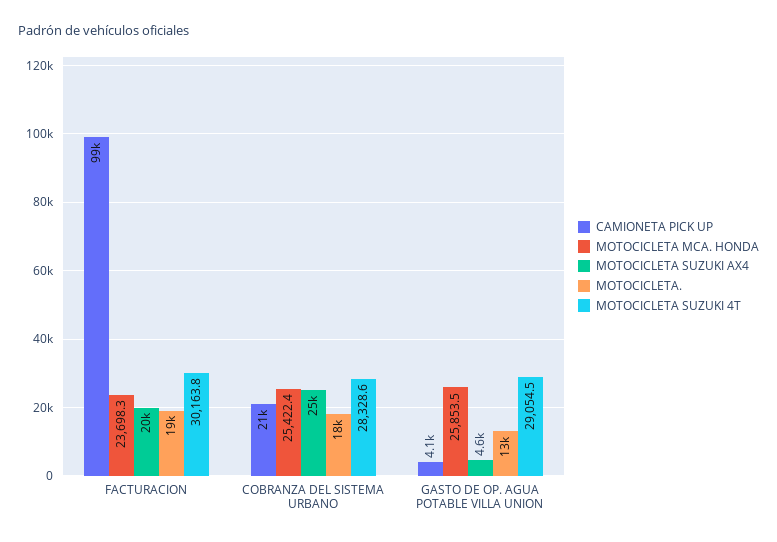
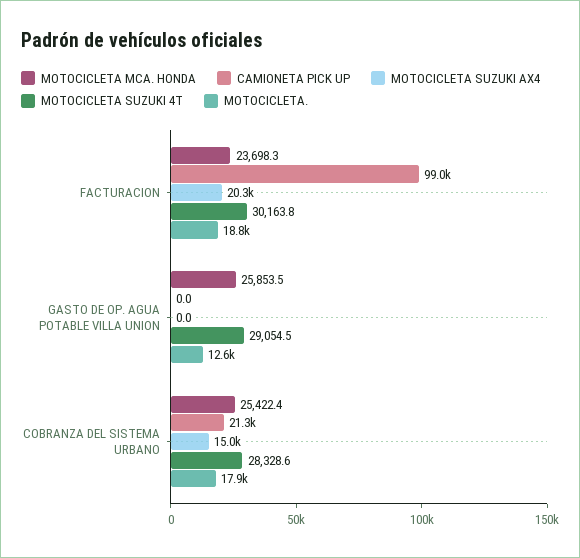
  {
    "CAMIONETA PICK UP": {
      "FACTURACION": 99000,
      "COBRANZA DEL SISTEMA URBANO": 21300,
-     "GASTO DE OP. AGUA POTABLE VILLA UNION": 4100
+     "GASTO DE OP. AGUA POTABLE VILLA UNION": 0
    },
    "MOTOCICLETA MCA. HONDA": {
      "FACTURACION": 23698.3,
      "COBRANZA DEL SISTEMA URBANO": 25422.4,
      "GASTO DE OP. AGUA POTABLE VILLA UNION": 25853.5
    },
    "MOTOCICLETA SUZUKI AX4": {
      "FACTURACION": 20300,
-     "COBRANZA DEL SISTEMA URBANO": 25000,
+     "COBRANZA DEL SISTEMA URBANO": 15000,
-     "GASTO DE OP. AGUA POTABLE VILLA UNION": 4600
+     "GASTO DE OP. AGUA POTABLE VILLA UNION": 0
    },
    "MOTOCICLETA.": {
      "FACTURACION": 18800,
      "COBRANZA DEL SISTEMA URBANO": 17900,
      "GASTO DE OP. AGUA POTABLE VILLA UNION": 12600
    },
    "MOTOCICLETA SUZUKI 4T": {
      "FACTURACION": 30163.8,
      "COBRANZA DEL SISTEMA URBANO": 28328.6,
      "GASTO DE OP. AGUA POTABLE VILLA UNION": 29054.5
    }
  }

